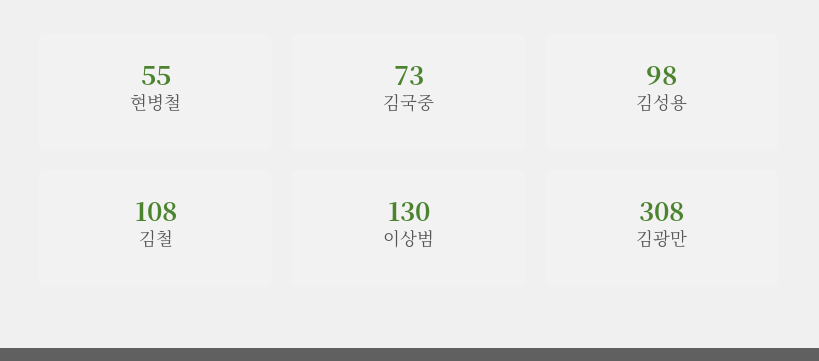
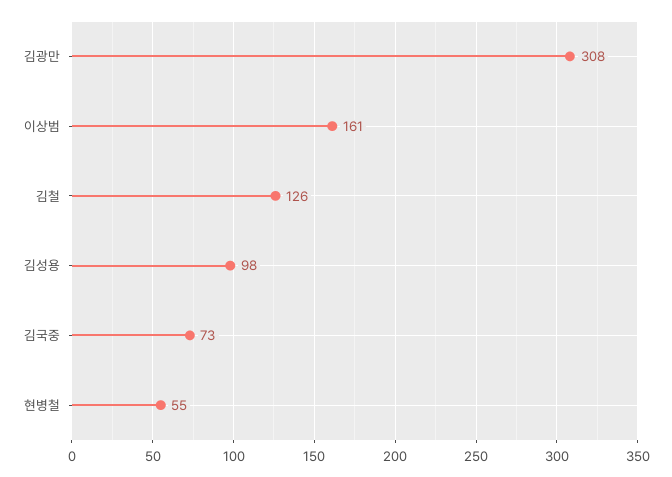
  {
    "현병철": 55,
    "김국중": 73,
    "김성용": 98,
-   "김철": 108,
+   "김철": 126,
-   "이상범": 130,
+   "이상범": 161,
    "김광만": 308
  }

